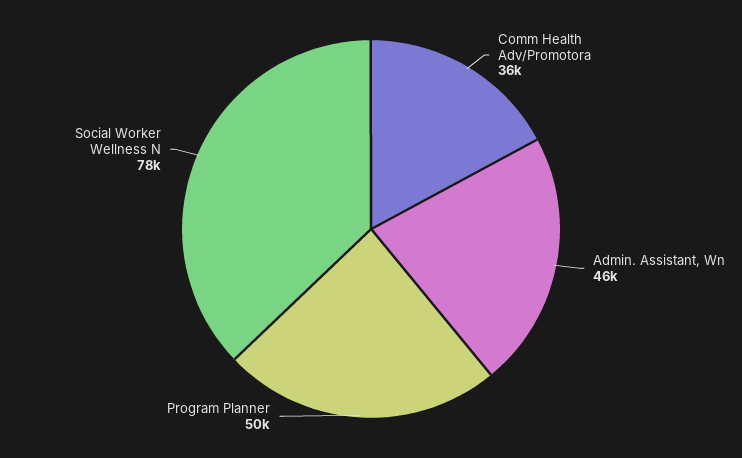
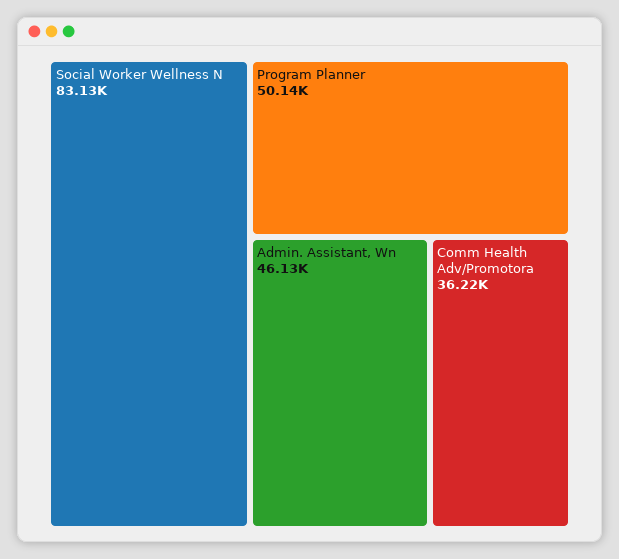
  {
    "Comm Health Adv/Promotora": 36220,
    "Admin. Assistant, Wn": 46130,
    "Program Planner": 50140,
-   "Social Worker Wellness N": 78000
+   "Social Worker Wellness N": 83130
  }

